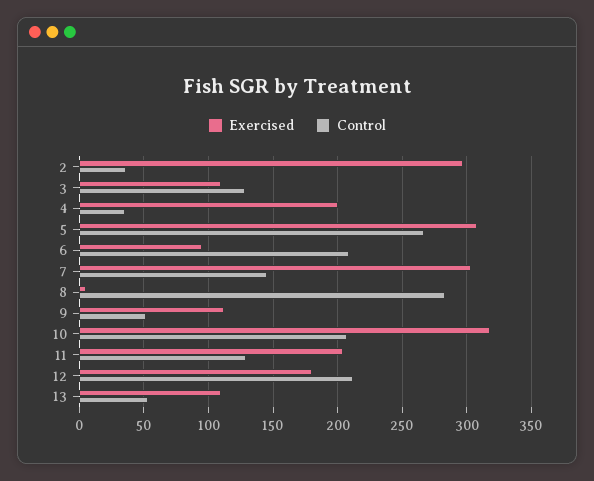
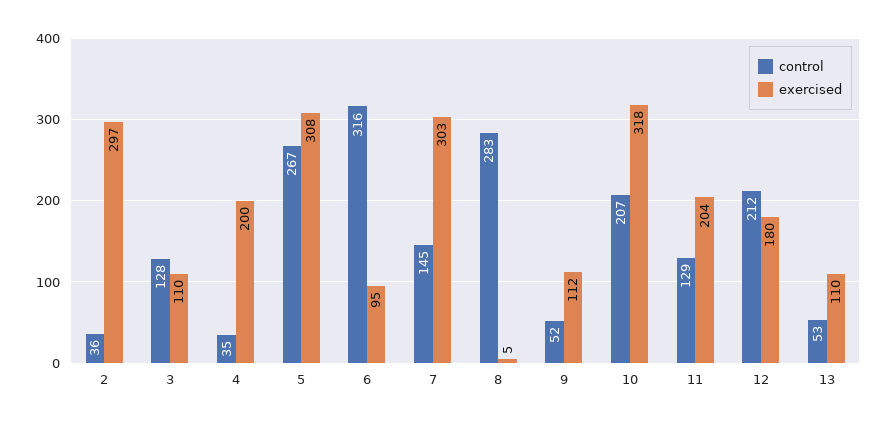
  {
    "Exercised": {
      "2": 297,
      "3": 110,
      "4": 200,
      "5": 308,
      "6": 95,
      "7": 303,
      "8": 5,
      "9": 112,
      "10": 318,
      "11": 204,
      "12": 180,
      "13": 110
    },
    "Control": {
      "2": 36,
      "3": 128,
      "4": 35,
      "5": 267,
-     "6": 210,
+     "6": 316,
      "7": 145,
      "8": 283,
      "9": 52,
      "10": 207,
      "11": 129,
      "12": 212,
      "13": 53
    }
  }

